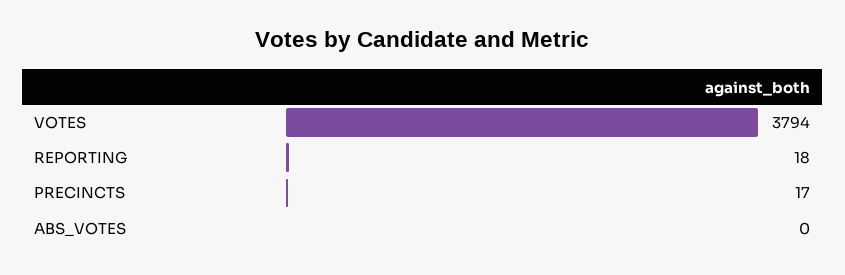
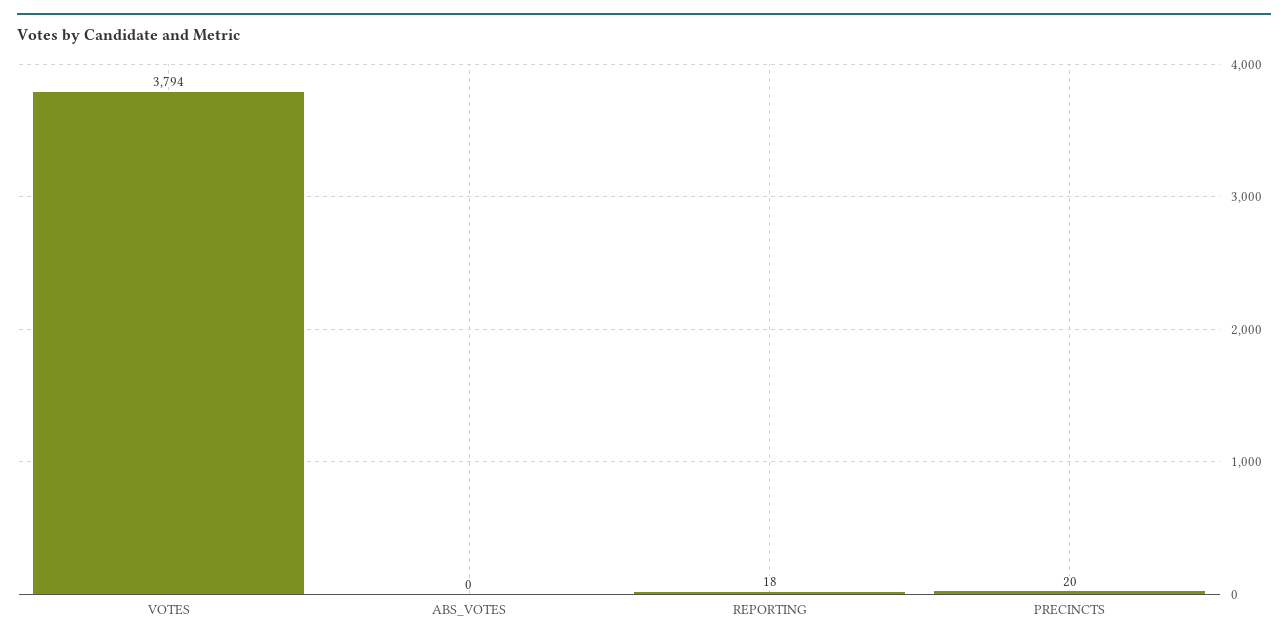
  {
    "VOTES": 3794,
    "REPORTING": 18,
-   "PRECINCTS": 17,
+   "PRECINCTS": 20,
    "ABS_VOTES": 0
  }

